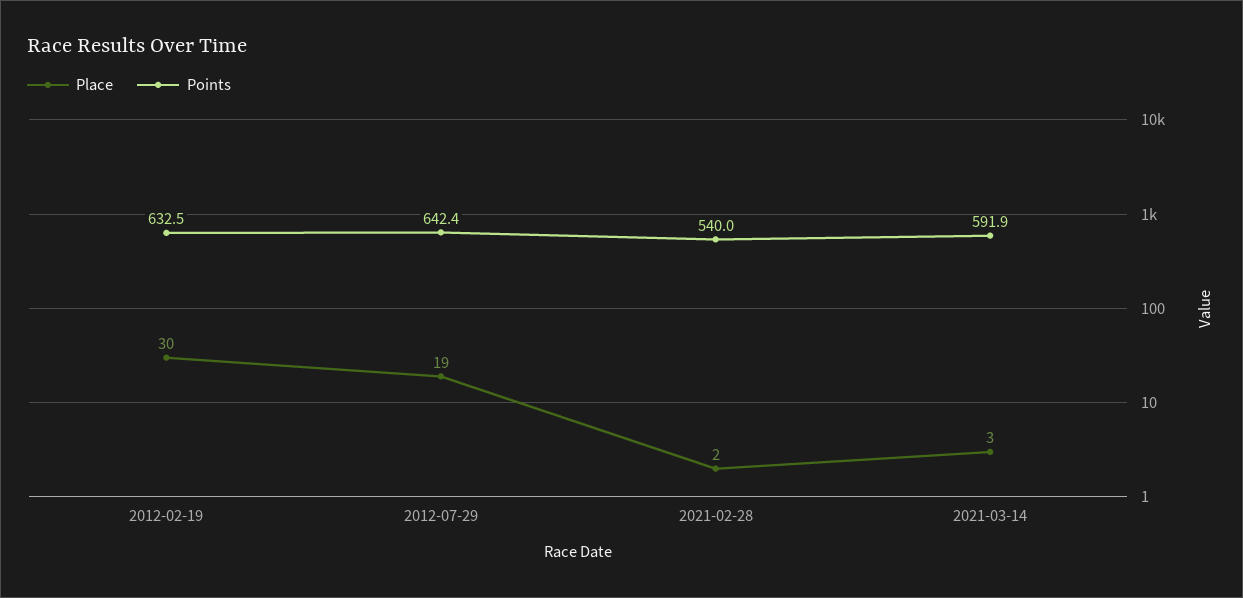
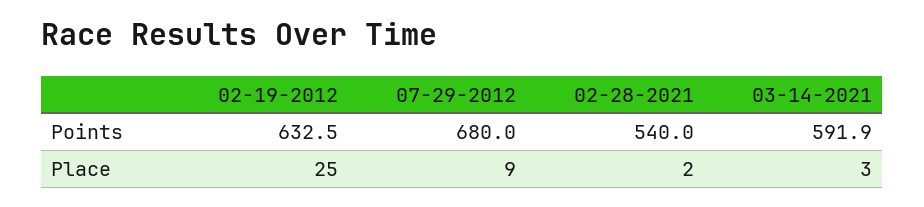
  {
    "Place": {
-     "2012-02-19": 30,
+     "2012-02-19": 25,
-     "2012-07-29": 19,
+     "2012-07-29": 9,
      "2021-02-28": 2,
      "2021-03-14": 3
    },
    "Points": {
      "2012-02-19": 632.5,
-     "2012-07-29": 642.4,
+     "2012-07-29": 680,
      "2021-02-28": 540,
      "2021-03-14": 591.9
    }
  }

